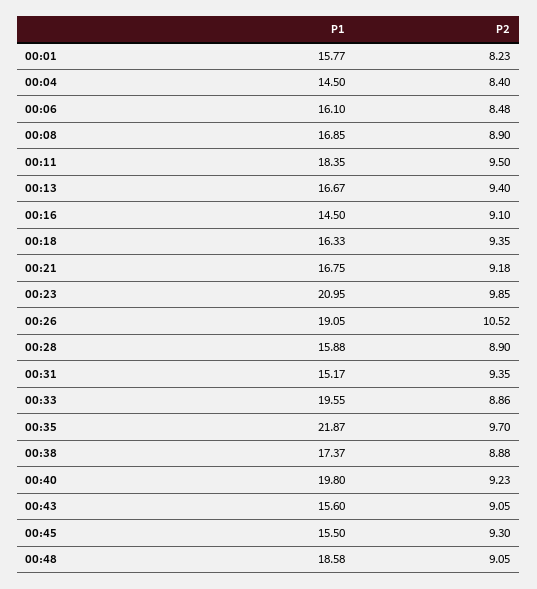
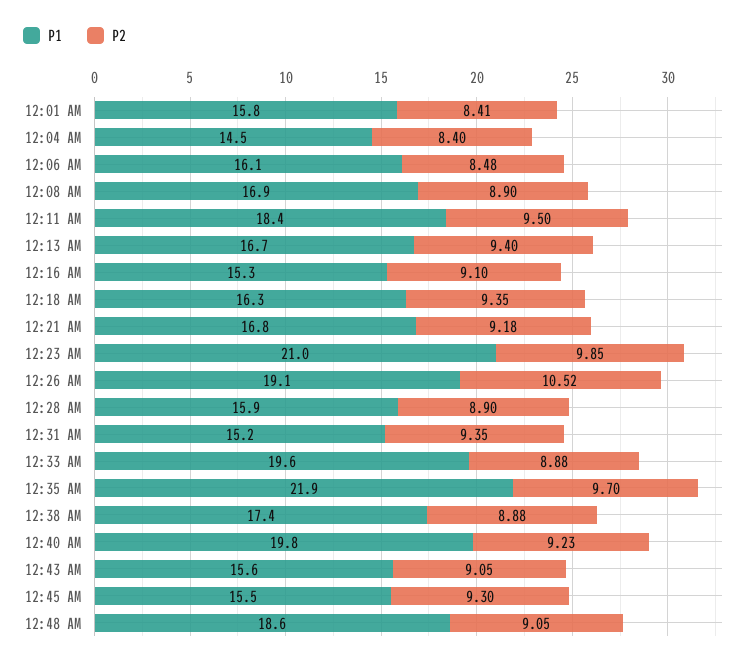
  {
    "P1": {
      "00:01": 15.77,
      "00:04": 14.5,
      "00:06": 16.1,
      "00:08": 16.85,
      "00:11": 18.35,
      "00:13": 16.67,
-     "00:16": 14.5,
+     "00:16": 15.3,
      "00:18": 16.33,
      "00:21": 16.75,
      "00:23": 20.95,
      "00:26": 19.05,
      "00:28": 15.88,
      "00:31": 15.17,
      "00:33": 19.55,
      "00:35": 21.87,
      "00:38": 17.37,
      "00:40": 19.8,
      "00:43": 15.6,
      "00:45": 15.5,
      "00:48": 18.58
    },
    "P2": {
-     "00:01": 8.23,
+     "00:01": 8.41,
      "00:04": 8.4,
      "00:06": 8.48,
      "00:08": 8.9,
      "00:11": 9.5,
      "00:13": 9.4,
      "00:16": 9.1,
      "00:18": 9.35,
      "00:21": 9.18,
      "00:23": 9.85,
      "00:26": 10.52,
      "00:28": 8.9,
      "00:31": 9.35,
-     "00:33": 8.86,
+     "00:33": 8.88,
      "00:35": 9.7,
      "00:38": 8.88,
      "00:40": 9.23,
      "00:43": 9.05,
      "00:45": 9.3,
      "00:48": 9.05
    }
  }

